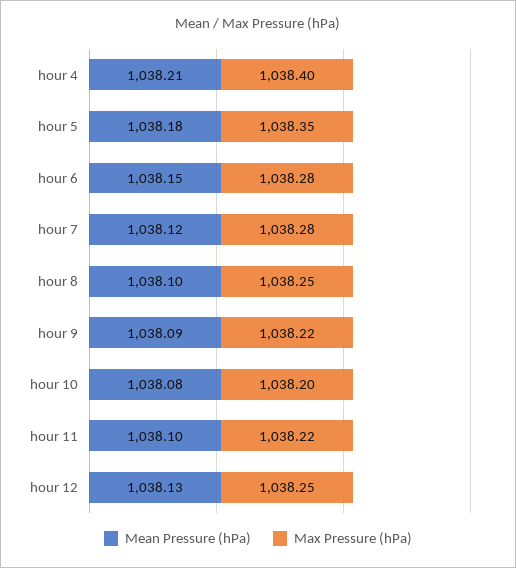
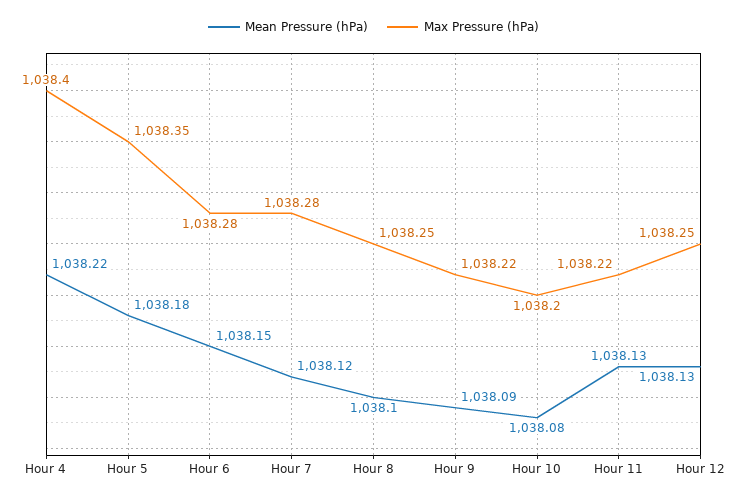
  {
    "Mean Pressure (hPa)": {
-     "hour 4": 1038.21,
+     "hour 4": 1038.22,
      "hour 5": 1038.18,
      "hour 6": 1038.15,
      "hour 7": 1038.12,
      "hour 8": 1038.1,
      "hour 9": 1038.09,
      "hour 10": 1038.08,
-     "hour 11": 1038.1,
+     "hour 11": 1038.13,
      "hour 12": 1038.13
    },
    "Max Pressure (hPa)": {
      "hour 4": 1038.4,
      "hour 5": 1038.35,
      "hour 6": 1038.28,
      "hour 7": 1038.28,
      "hour 8": 1038.25,
      "hour 9": 1038.22,
      "hour 10": 1038.2,
      "hour 11": 1038.22,
      "hour 12": 1038.25
    }
  }

